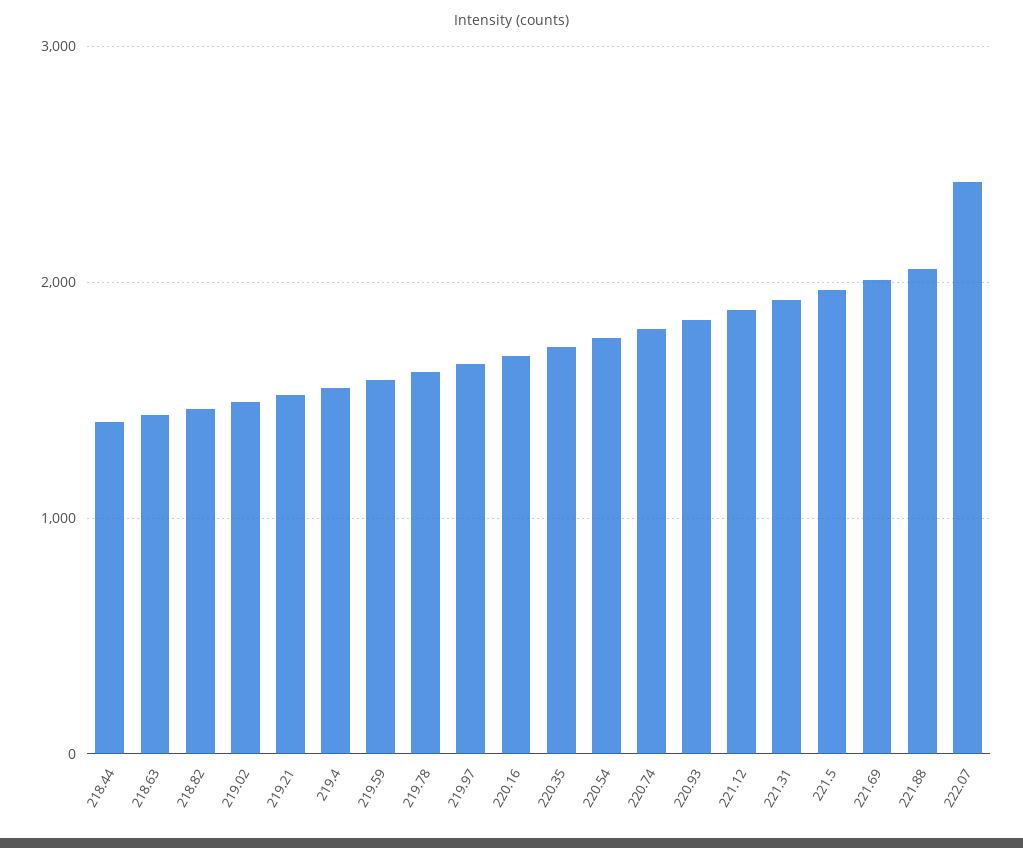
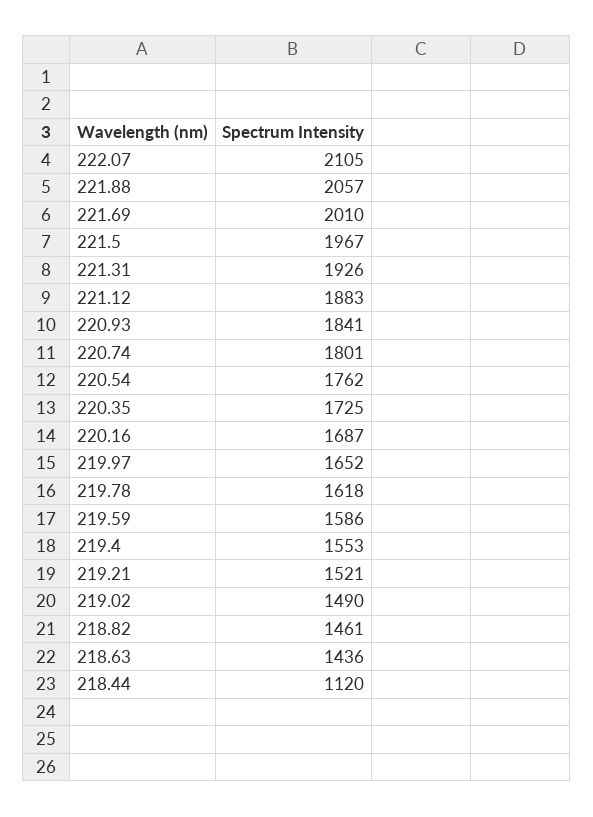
  {
-   "218.44": 1400,
+   "218.44": 1120,
    "218.63": 1436,
    "218.82": 1461,
    "219.02": 1490,
    "219.21": 1521,
    "219.4": 1553,
    "219.59": 1586,
    "219.78": 1618,
    "219.97": 1652,
    "220.16": 1687,
    "220.35": 1725,
    "220.54": 1762,
    "220.74": 1801,
    "220.93": 1841,
    "221.12": 1883,
    "221.31": 1926,
    "221.5": 1967,
    "221.69": 2010,
    "221.88": 2057,
-   "222.07": 2400
+   "222.07": 2105
  }

